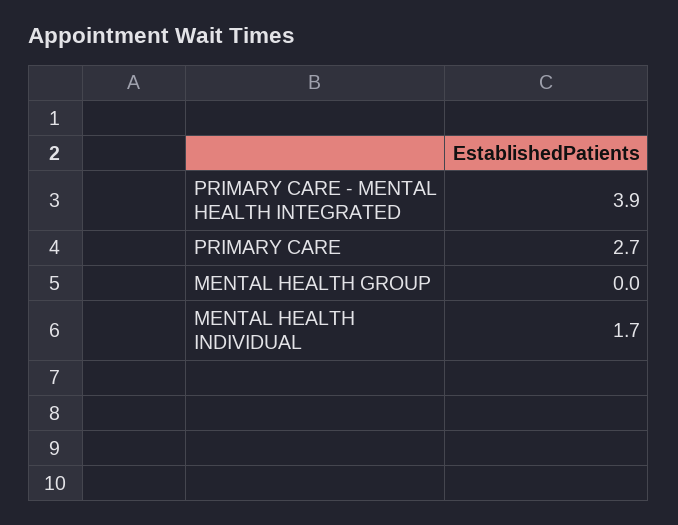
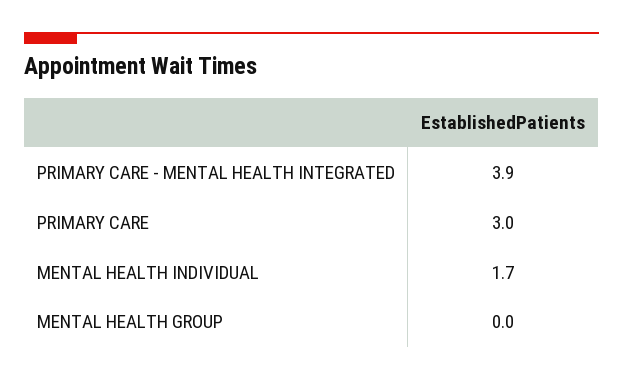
  {
    "PRIMARY CARE - MENTAL HEALTH INTEGRATED": 3.9,
-   "PRIMARY CARE": 2.7,
+   "PRIMARY CARE": 3,
    "MENTAL HEALTH GROUP": 0,
    "MENTAL HEALTH INDIVIDUAL": 1.7
  }

